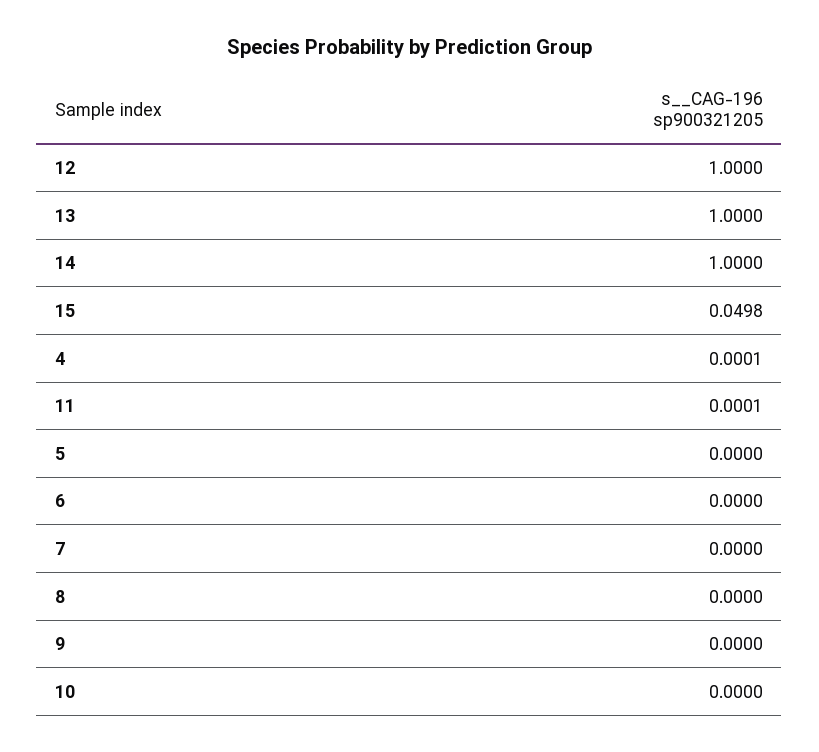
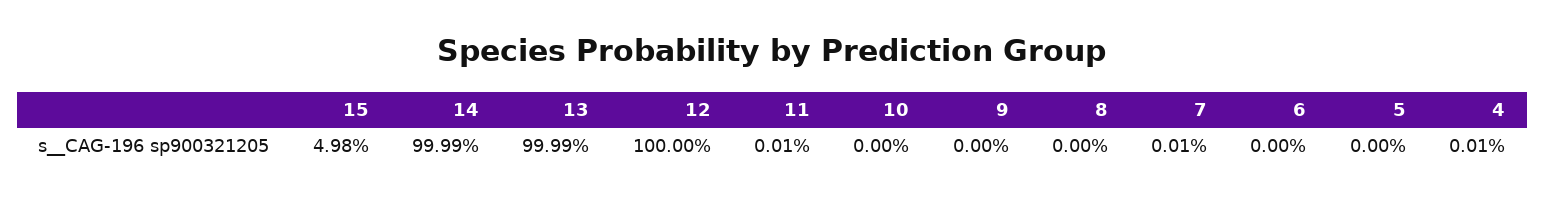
  {
    "12": 1,
-   "13": 1,
+   "13": 0.9999,
-   "14": 1,
+   "14": 0.9999,
    "15": 0.0498,
    "4": 0.0001,
    "11": 0.0001,
    "5": 0,
    "6": 0,
-   "7": 0,
+   "7": 0.0001,
    "8": 0,
    "9": 0,
    "10": 0
  }

